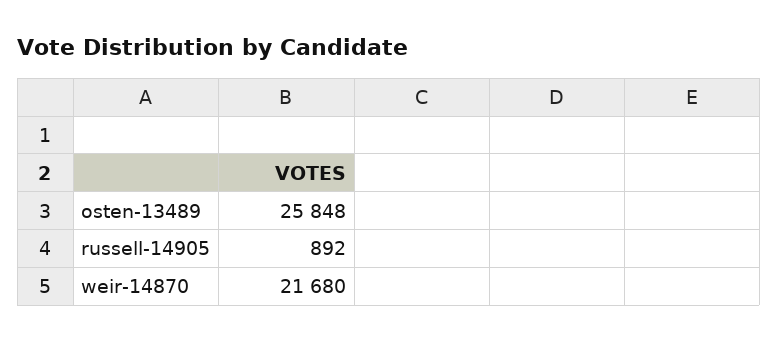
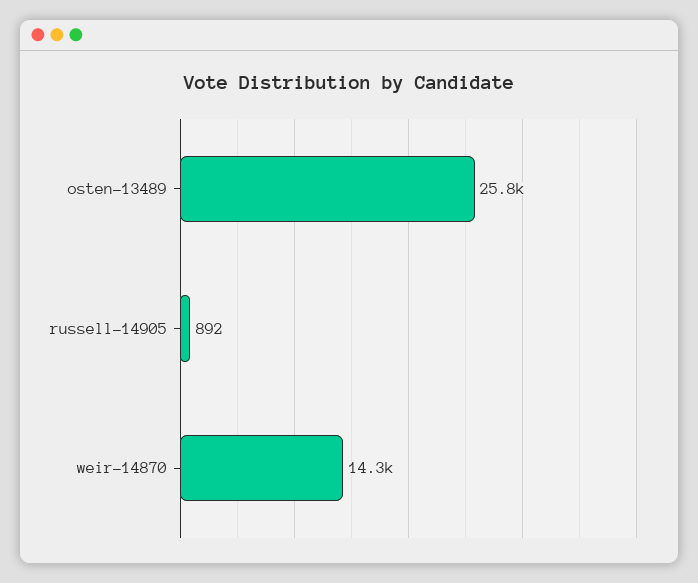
  {
    "osten-13489": 25848,
    "russell-14905": 892,
-   "weir-14870": 21680
+   "weir-14870": 14300
  }

